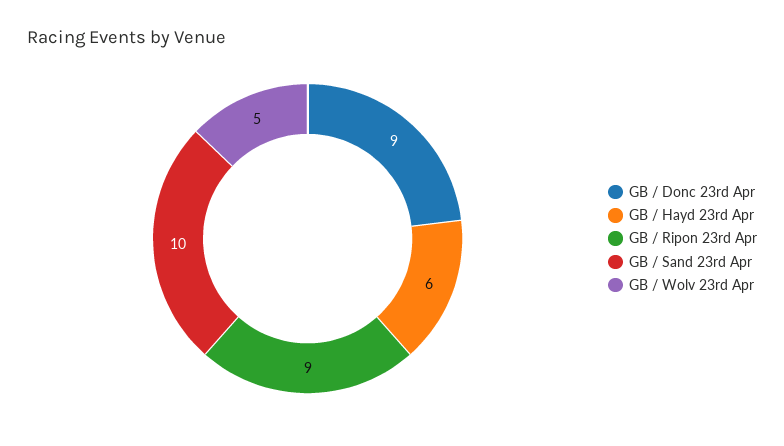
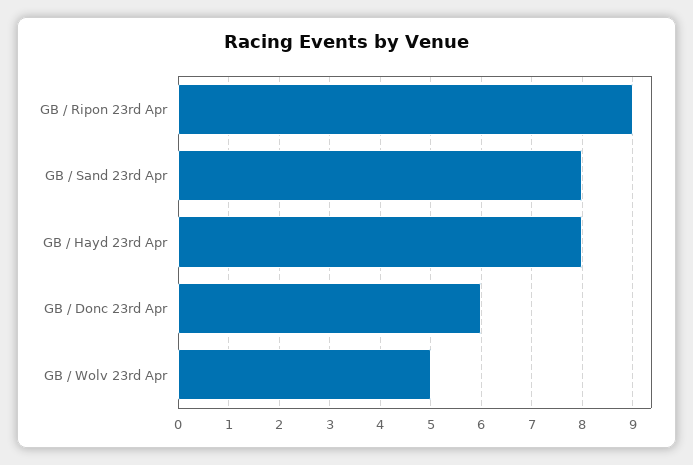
  {
-   "GB / Donc 23rd Apr": 9,
+   "GB / Donc 23rd Apr": 6,
-   "GB / Hayd 23rd Apr": 6,
+   "GB / Hayd 23rd Apr": 8,
    "GB / Ripon 23rd Apr": 9,
-   "GB / Sand 23rd Apr": 10,
+   "GB / Sand 23rd Apr": 8,
    "GB / Wolv 23rd Apr": 5
  }

